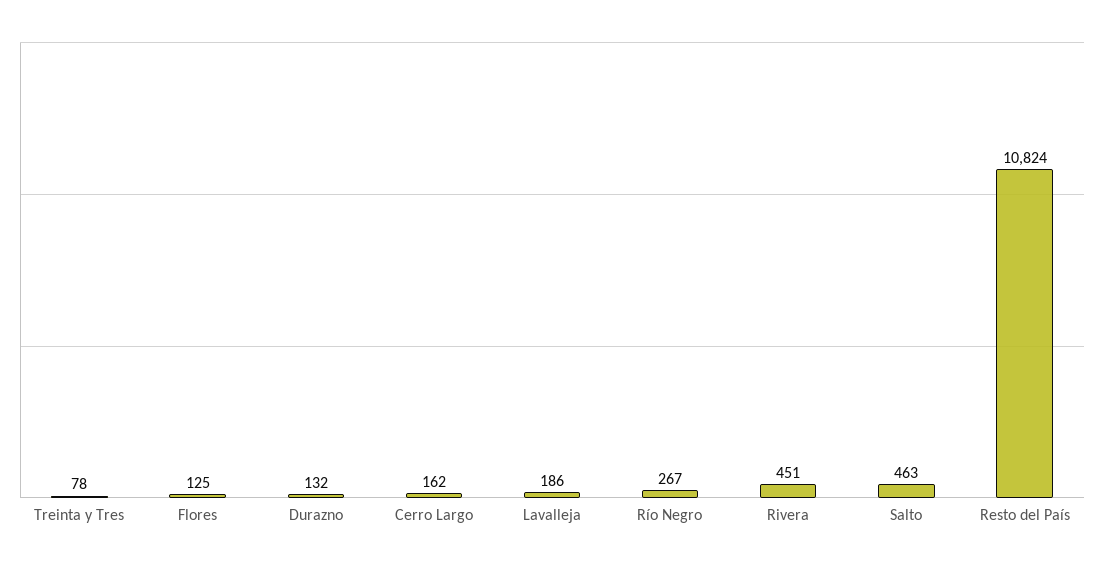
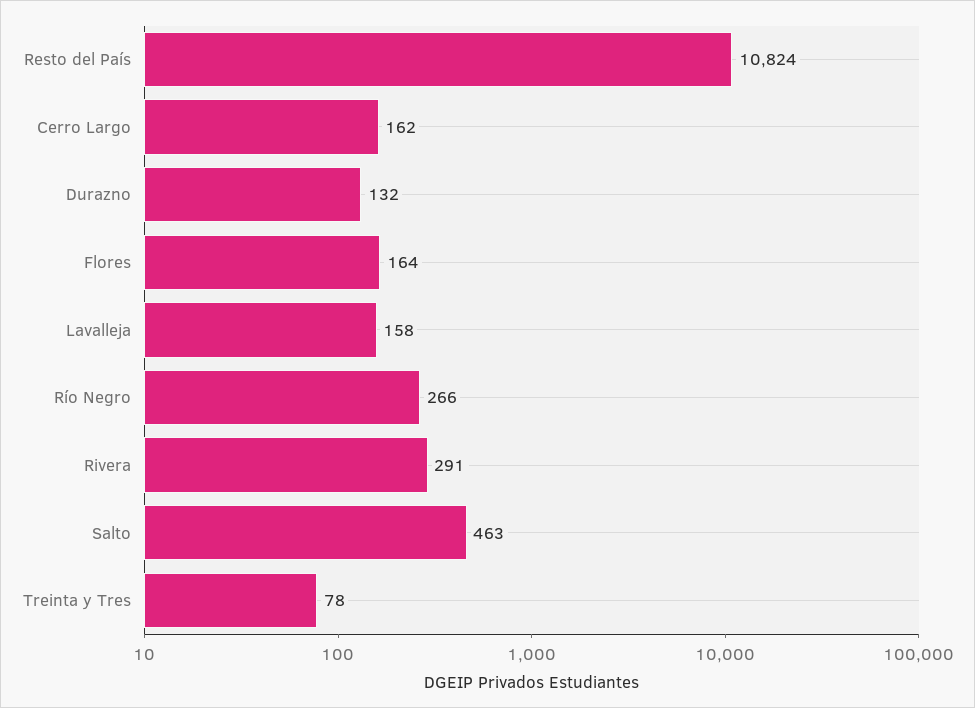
  {
    "Treinta y Tres": 78,
-   "Flores": 125,
+   "Flores": 164,
    "Durazno": 132,
    "Cerro Largo": 162,
-   "Lavalleja": 186,
+   "Lavalleja": 158,
-   "Río Negro": 267,
+   "Río Negro": 266,
-   "Rivera": 451,
+   "Rivera": 291,
    "Salto": 463,
    "Resto del País": 10824
  }

